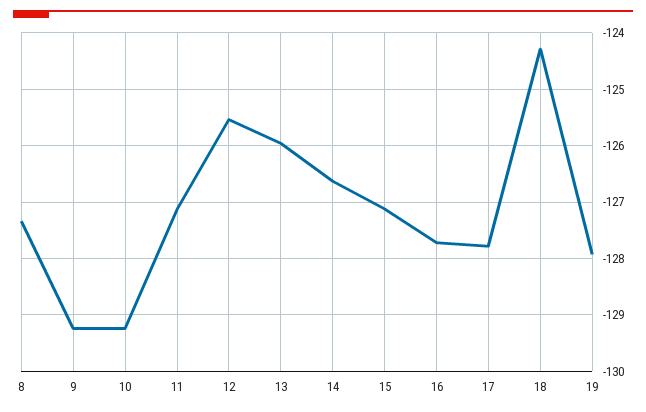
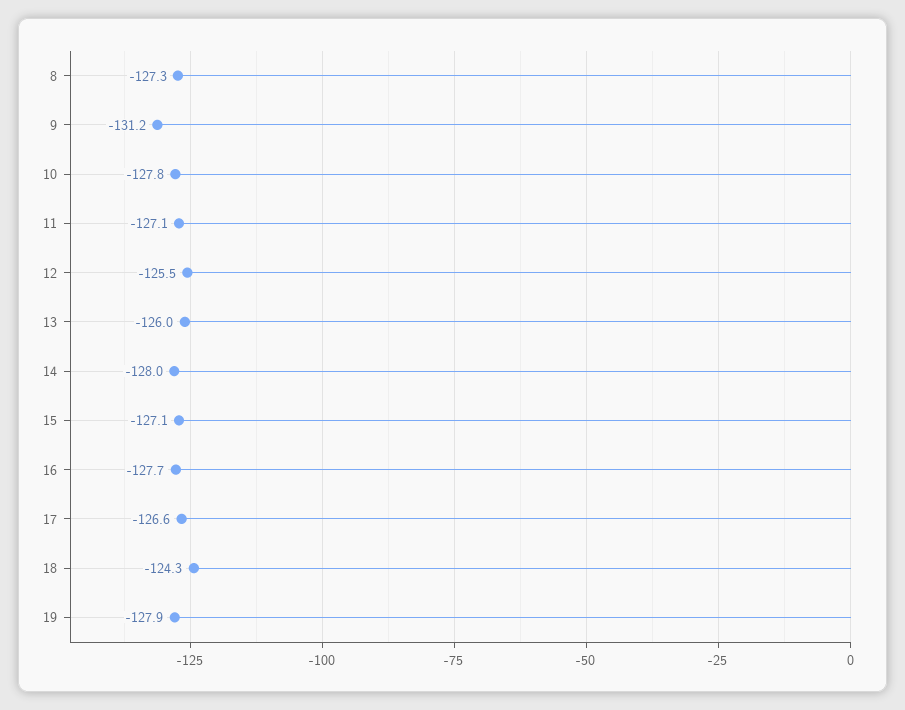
  {
    "8": -127.3,
-   "9": -129.2,
+   "9": -131.2,
-   "10": -129.2,
+   "10": -127.8,
    "11": -127.1,
    "12": -125.5,
    "13": -126,
-   "14": -126.6,
+   "14": -128,
    "15": -127.1,
    "16": -127.7,
-   "17": -127.8,
+   "17": -126.6,
    "18": -124.3,
    "19": -127.9
  }

